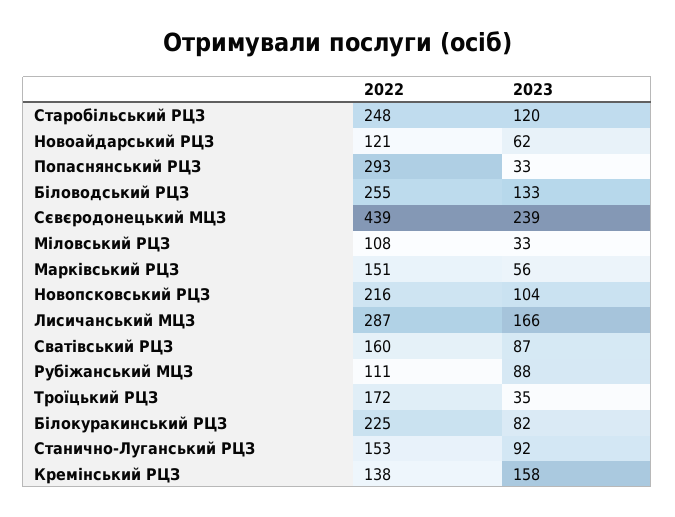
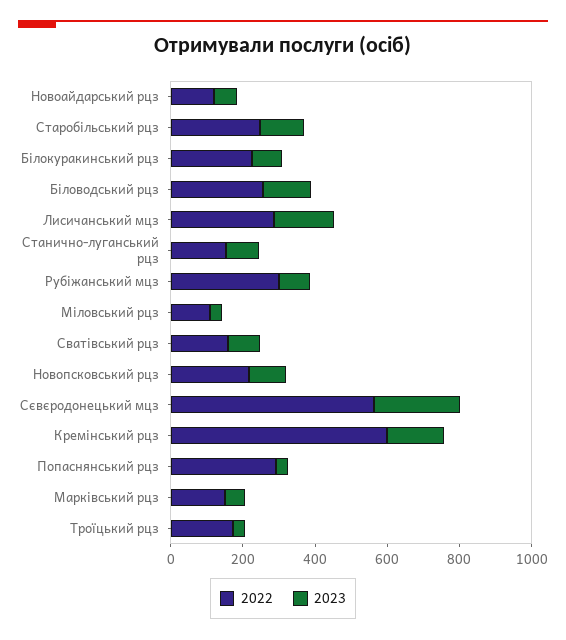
  {
    "2022": {
      "Старобільський РЦЗ": 248,
      "Новоайдарський РЦЗ": 121,
      "Попаснянський РЦЗ": 293,
      "Біловодський РЦЗ": 255,
-     "Сєвєродонецький МЦЗ": 439,
+     "Сєвєродонецький МЦЗ": 550,
      "Міловський РЦЗ": 108,
      "Марківський РЦЗ": 151,
      "Новопсковський РЦЗ": 216,
      "Лисичанський МЦЗ": 287,
      "Сватівський РЦЗ": 160,
-     "Рубіжанський МЦЗ": 111,
+     "Рубіжанський МЦЗ": 300,
      "Троїцький РЦЗ": 172,
      "Білокуракинський РЦЗ": 225,
      "Станично-Луганський РЦЗ": 153,
-     "Кремінський РЦЗ": 138
+     "Кремінський РЦЗ": 600
    },
    "2023": {
      "Старобільський РЦЗ": 120,
      "Новоайдарський РЦЗ": 62,
      "Попаснянський РЦЗ": 33,
      "Біловодський РЦЗ": 133,
      "Сєвєродонецький МЦЗ": 239,
      "Міловський РЦЗ": 33,
      "Марківський РЦЗ": 56,
      "Новопсковський РЦЗ": 104,
      "Лисичанський МЦЗ": 166,
      "Сватівський РЦЗ": 87,
      "Рубіжанський МЦЗ": 88,
      "Троїцький РЦЗ": 35,
      "Білокуракинський РЦЗ": 82,
      "Станично-Луганський РЦЗ": 92,
      "Кремінський РЦЗ": 158
    }
  }

